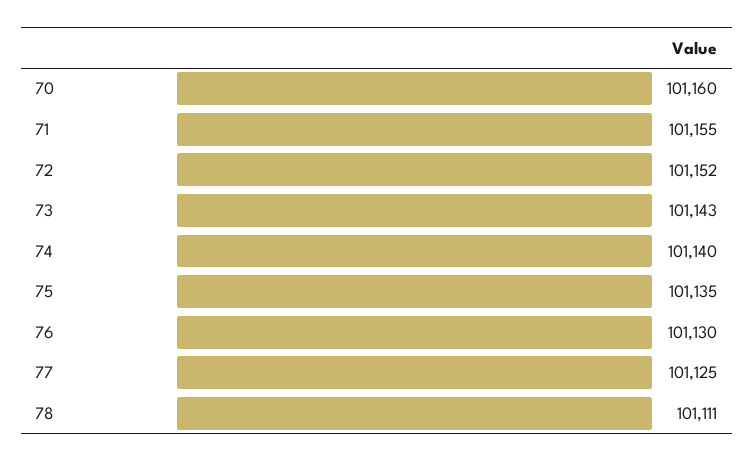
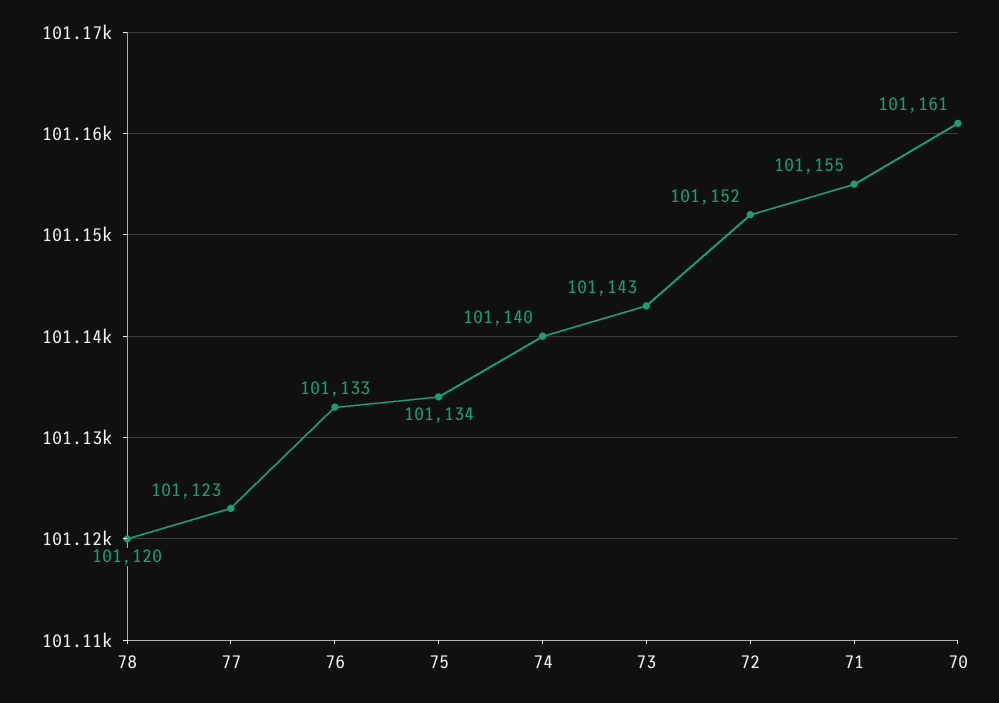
  {
-   "70": 101160,
+   "70": 101161,
    "71": 101155,
    "72": 101152,
    "73": 101143,
    "74": 101140,
-   "75": 101135,
+   "75": 101134,
-   "76": 101130,
+   "76": 101133,
-   "77": 101125,
+   "77": 101123,
-   "78": 101111
+   "78": 101120
  }

